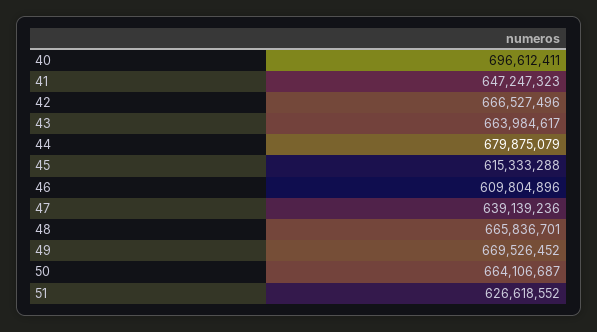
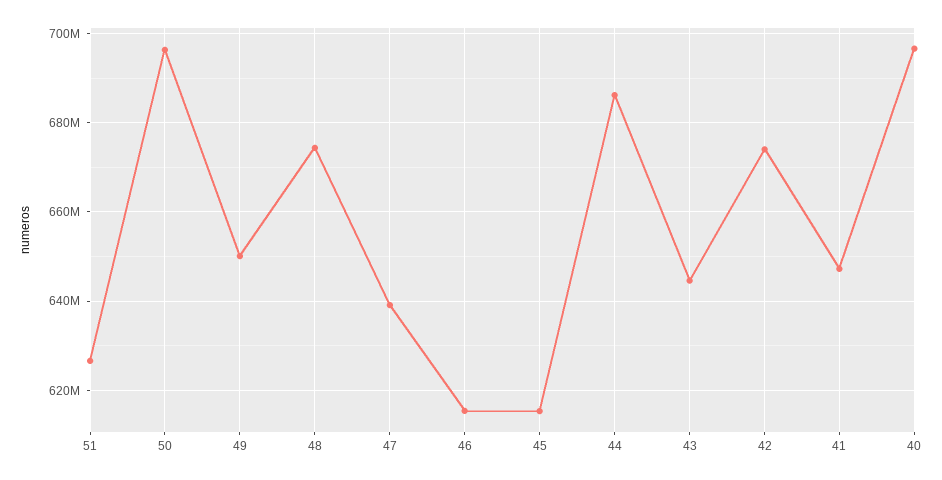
  {
    "40": 696612411,
    "41": 647247323,
-   "42": 666527496,
+   "42": 674000000,
-   "43": 663984617,
+   "43": 644000000,
-   "44": 679875079,
+   "44": 686000000,
    "45": 615333288,
-   "46": 609804896,
+   "46": 616000000,
    "47": 639139236,
-   "48": 665836701,
+   "48": 674000000,
-   "49": 669526452,
+   "49": 650000000,
-   "50": 664106687,
+   "50": 696000000,
    "51": 626618552
  }

